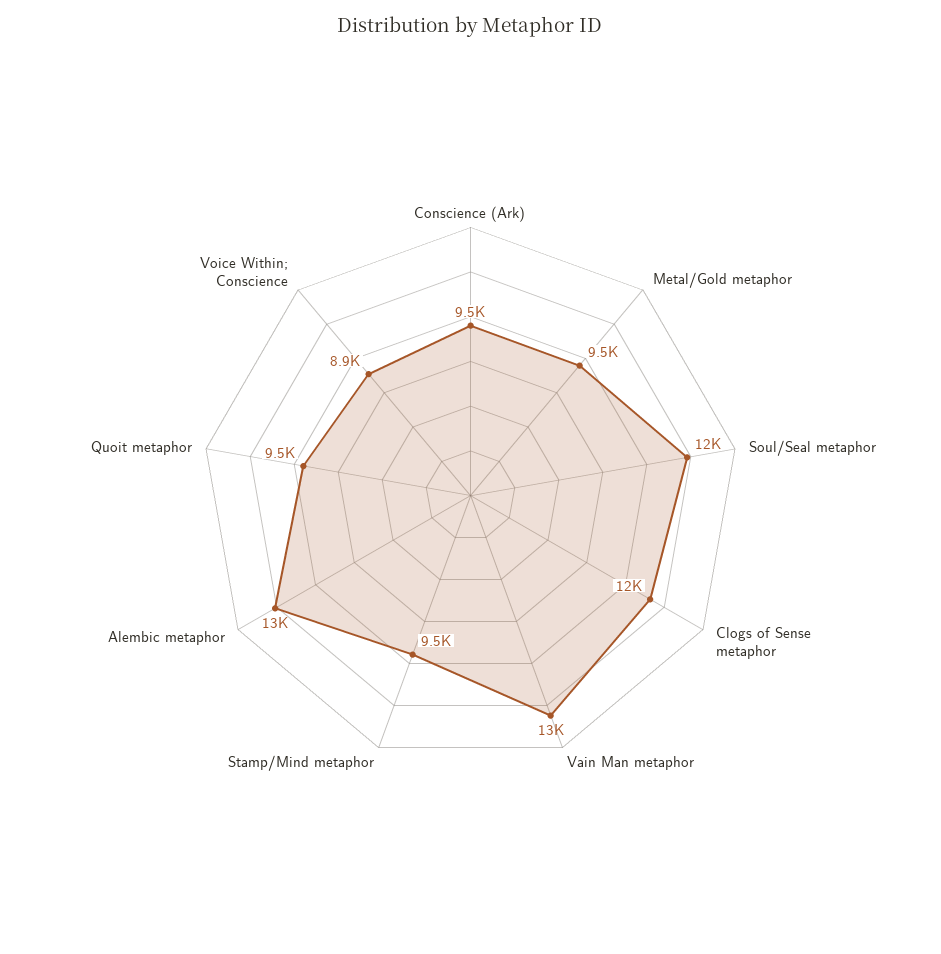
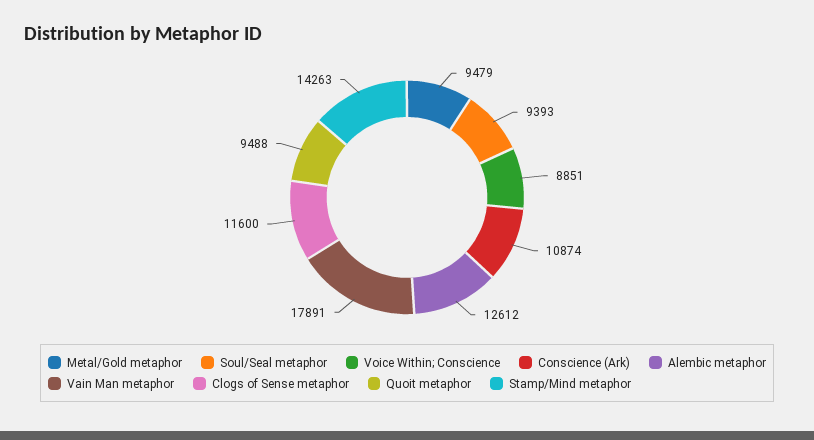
  {
-   "Conscience (Ark)": 9500,
+   "Conscience (Ark)": 10874,
    "Metal/Gold metaphor": 9479,
-   "Soul/Seal metaphor": 12000,
+   "Soul/Seal metaphor": 9393,
    "Clogs of Sense metaphor": 11600,
-   "Vain Man metaphor": 13000,
+   "Vain Man metaphor": 17891,
-   "Stamp/Mind metaphor": 9500,
+   "Stamp/Mind metaphor": 14263,
    "Alembic metaphor": 12612,
    "Quoit metaphor": 9488,
    "Voice Within; Conscience": 8851
  }

